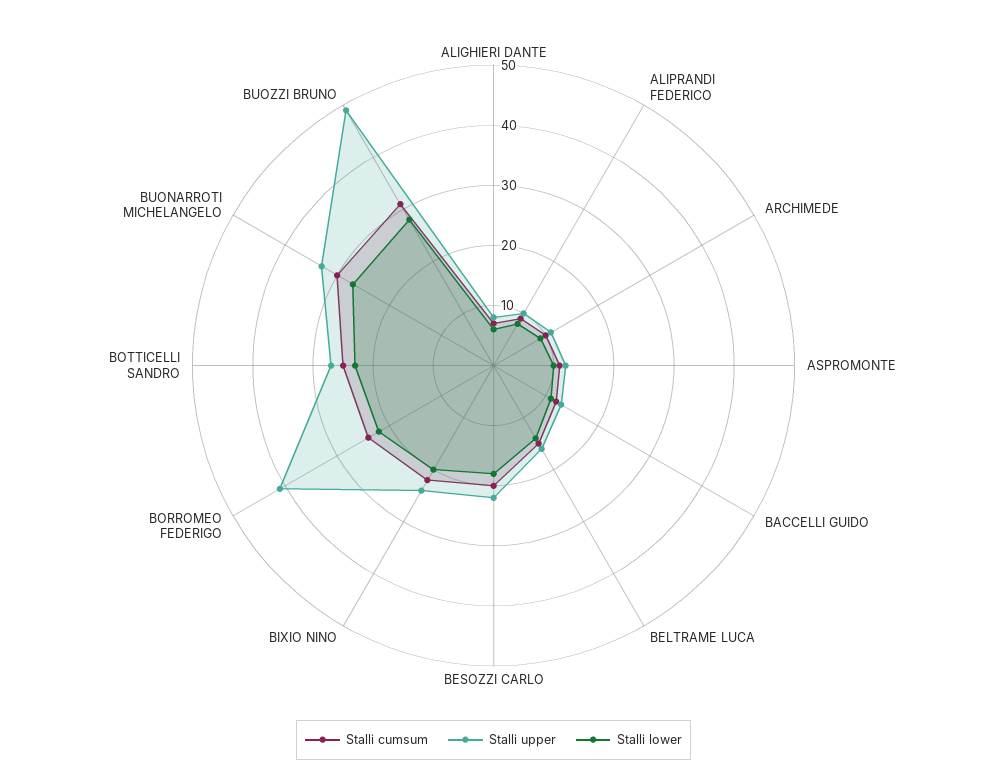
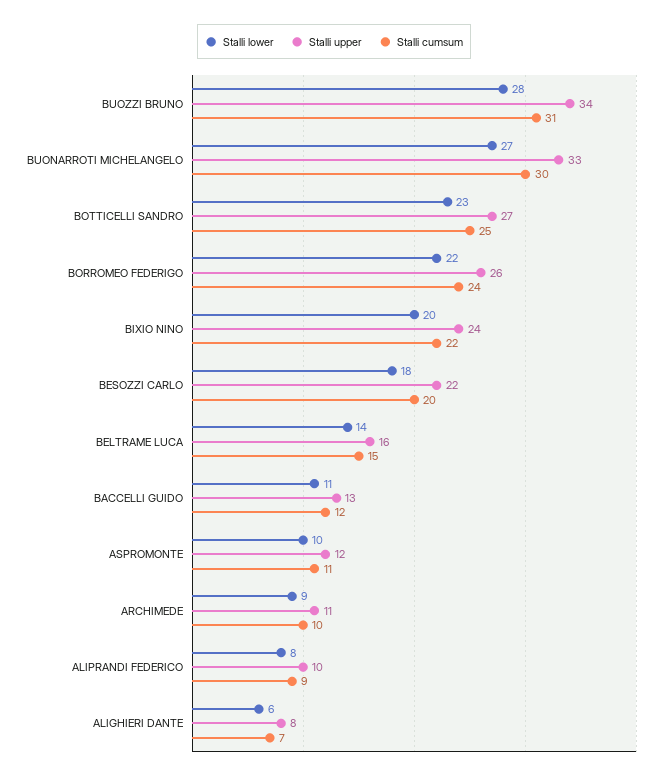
  {
    "Stalli cumsum": {
      "ALIGHIERI DANTE": 7,
      "ALIPRANDI FEDERICO": 9,
      "ARCHIMEDE": 10,
      "ASPROMONTE": 11,
      "BACCELLI GUIDO": 12,
      "BELTRAME LUCA": 15,
      "BESOZZI CARLO": 20,
      "BIXIO NINO": 22,
      "BORROMEO FEDERIGO": 24,
      "BOTTICELLI SANDRO": 25,
      "BUONARROTI MICHELANGELO": 30,
      "BUOZZI BRUNO": 31
    },
    "Stalli upper": {
      "ALIGHIERI DANTE": 8,
      "ALIPRANDI FEDERICO": 10,
      "ARCHIMEDE": 11,
      "ASPROMONTE": 12,
      "BACCELLI GUIDO": 13,
      "BELTRAME LUCA": 16,
      "BESOZZI CARLO": 22,
      "BIXIO NINO": 24,
-     "BORROMEO FEDERIGO": 40,
+     "BORROMEO FEDERIGO": 26,
      "BOTTICELLI SANDRO": 27,
      "BUONARROTI MICHELANGELO": 33,
-     "BUOZZI BRUNO": 50
+     "BUOZZI BRUNO": 34
    },
    "Stalli lower": {
      "ALIGHIERI DANTE": 6,
      "ALIPRANDI FEDERICO": 8,
      "ARCHIMEDE": 9,
      "ASPROMONTE": 10,
      "BACCELLI GUIDO": 11,
      "BELTRAME LUCA": 14,
      "BESOZZI CARLO": 18,
      "BIXIO NINO": 20,
      "BORROMEO FEDERIGO": 22,
      "BOTTICELLI SANDRO": 23,
      "BUONARROTI MICHELANGELO": 27,
      "BUOZZI BRUNO": 28
    }
  }

